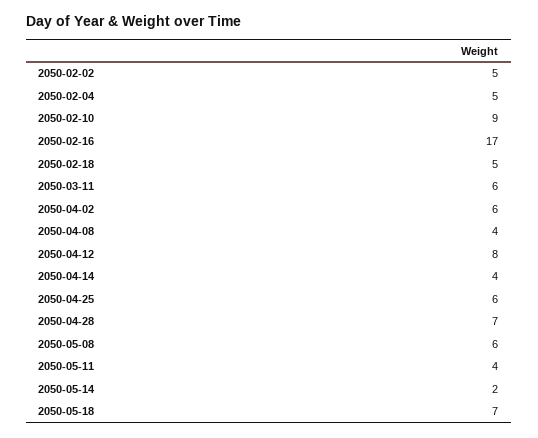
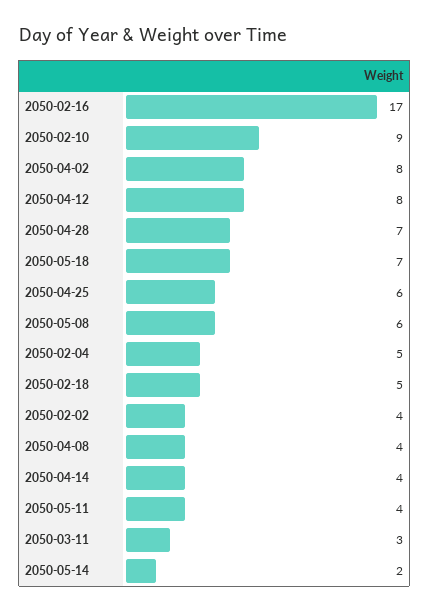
  {
-   "2050-02-02": 5,
+   "2050-02-02": 4,
    "2050-02-04": 5,
    "2050-02-10": 9,
    "2050-02-16": 17,
    "2050-02-18": 5,
-   "2050-03-11": 6,
+   "2050-03-11": 3,
-   "2050-04-02": 6,
+   "2050-04-02": 8,
    "2050-04-08": 4,
    "2050-04-12": 8,
    "2050-04-14": 4,
    "2050-04-25": 6,
    "2050-04-28": 7,
    "2050-05-08": 6,
    "2050-05-11": 4,
    "2050-05-14": 2,
    "2050-05-18": 7
  }

